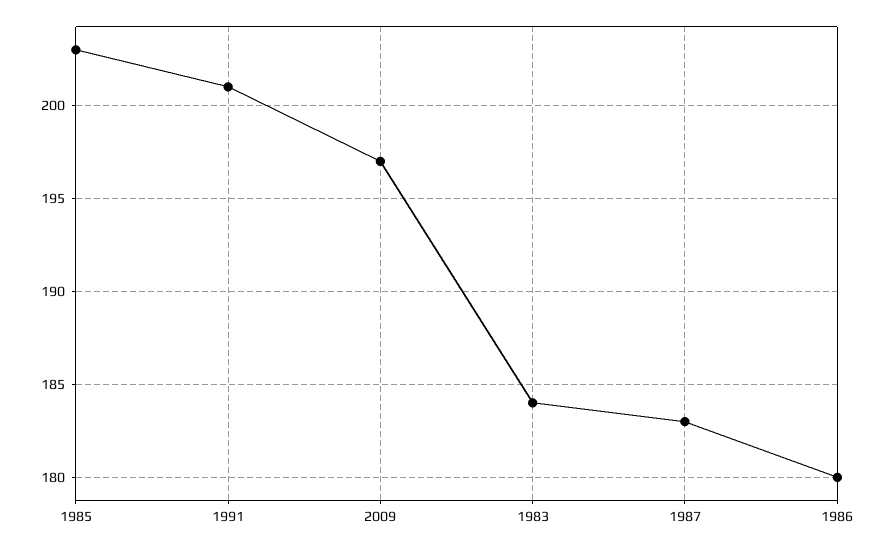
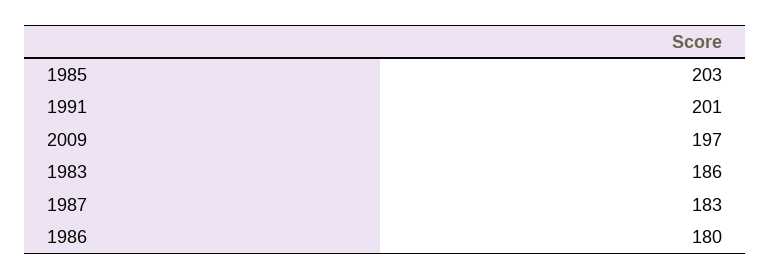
  {
    "1985": 203,
    "1991": 201,
    "2009": 197,
-   "1983": 184,
+   "1983": 186,
    "1987": 183,
    "1986": 180
  }

